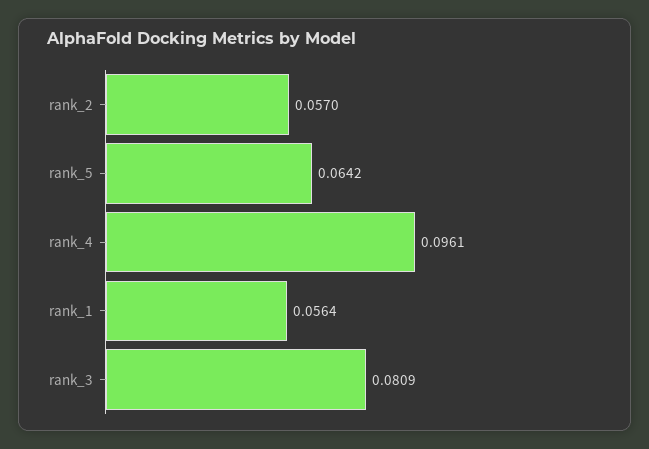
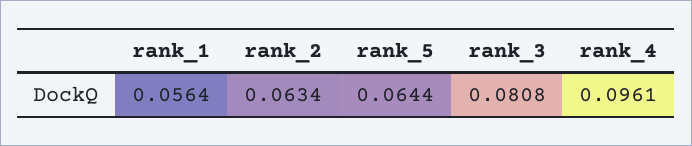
  {
-   "rank_2": 0.057,
+   "rank_2": 0.0634,
-   "rank_5": 0.0642,
+   "rank_5": 0.0644,
    "rank_4": 0.0961,
    "rank_1": 0.0564,
-   "rank_3": 0.0809
+   "rank_3": 0.0808
  }

